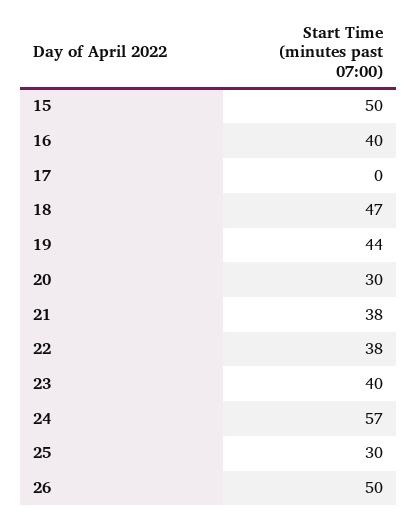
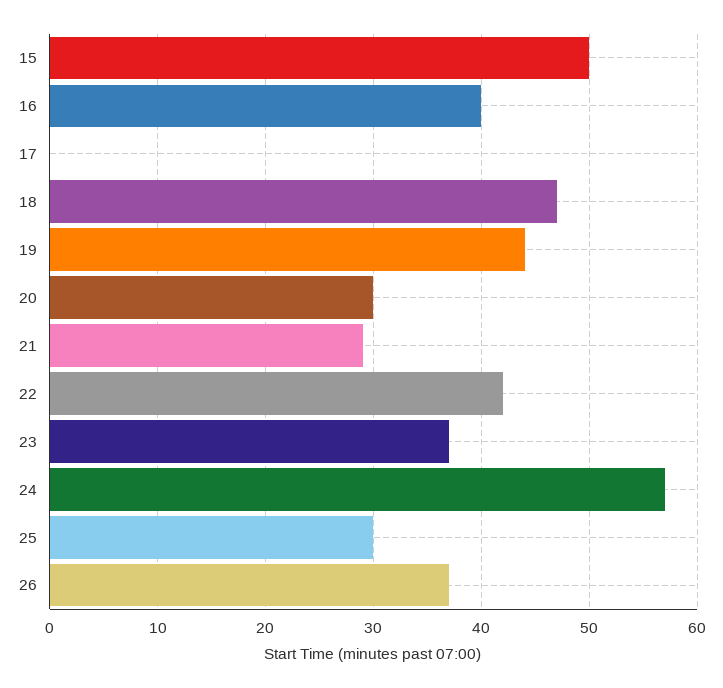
  {
    "15": 50,
    "16": 40,
    "17": 0,
    "18": 47,
    "19": 44,
    "20": 30,
-   "21": 38,
+   "21": 29,
-   "22": 38,
+   "22": 42,
-   "23": 40,
+   "23": 37,
    "24": 57,
    "25": 30,
-   "26": 50
+   "26": 37
  }

